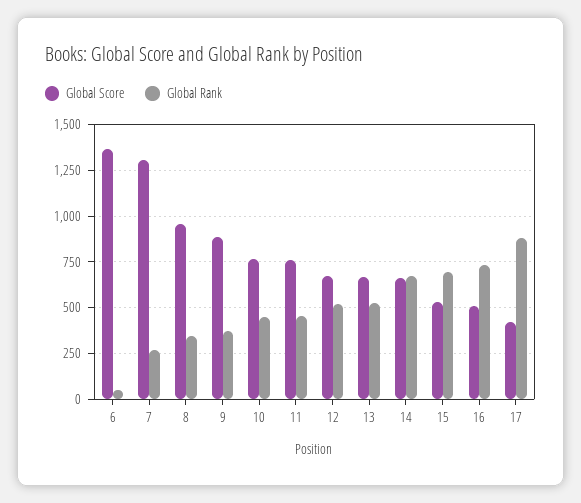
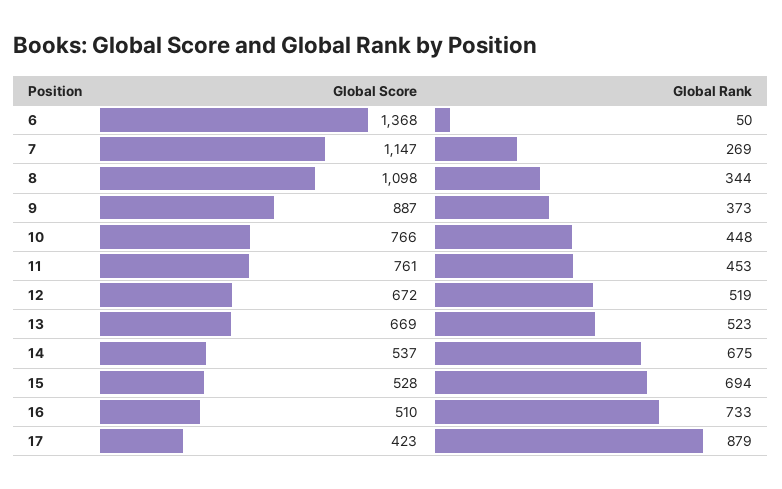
  {
    "Global Score": {
      "6": 1368,
-     "7": 1300,
+     "7": 1147,
-     "8": 950,
+     "8": 1098,
      "9": 887,
      "10": 766,
      "11": 761,
      "12": 672,
      "13": 669,
-     "14": 650,
+     "14": 537,
      "15": 528,
      "16": 510,
      "17": 423
    },
    "Global Rank": {
      "6": 50,
      "7": 269,
      "8": 344,
      "9": 373,
      "10": 448,
      "11": 453,
      "12": 519,
      "13": 523,
      "14": 675,
      "15": 694,
      "16": 733,
      "17": 879
    }
  }

